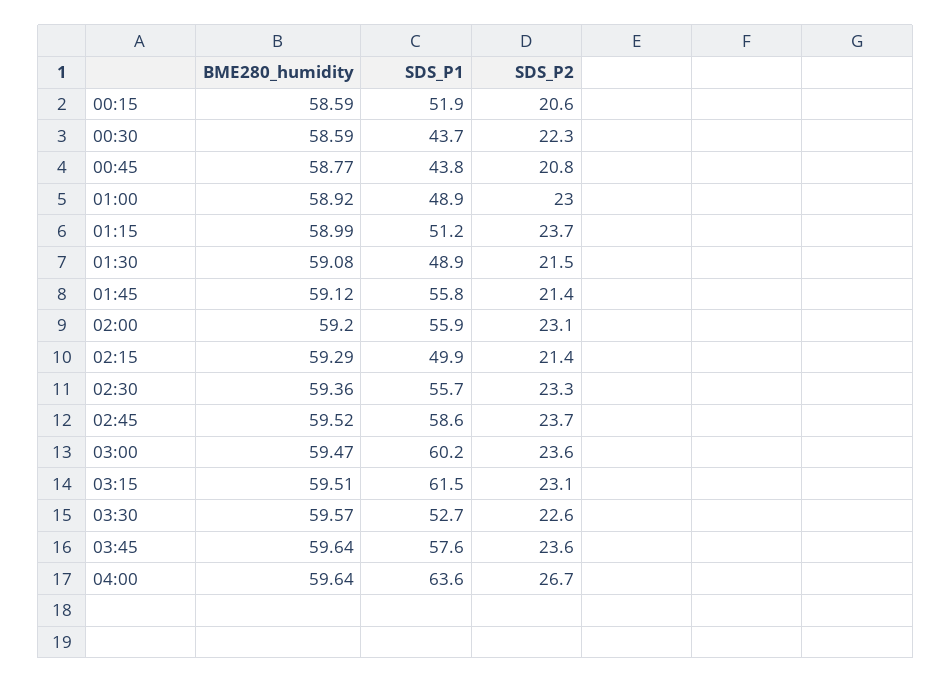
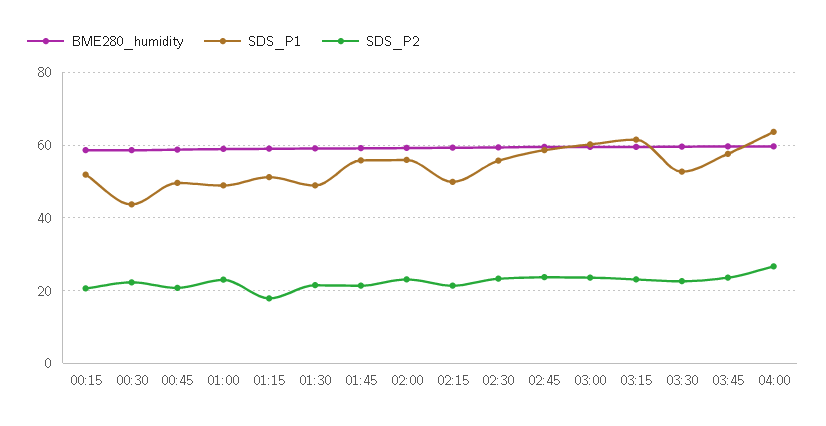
  {
    "BME280_humidity": {
      "00:15": 58.59,
      "00:30": 58.59,
      "00:45": 58.77,
      "01:00": 58.92,
      "01:15": 58.99,
      "01:30": 59.08,
      "01:45": 59.12,
      "02:00": 59.2,
      "02:15": 59.29,
      "02:30": 59.36,
      "02:45": 59.52,
      "03:00": 59.47,
      "03:15": 59.51,
      "03:30": 59.57,
      "03:45": 59.64,
      "04:00": 59.64
    },
    "SDS_P1": {
      "00:15": 51.9,
      "00:30": 43.7,
-     "00:45": 43.8,
+     "00:45": 50,
      "01:00": 48.9,
      "01:15": 51.2,
      "01:30": 48.9,
      "01:45": 55.8,
      "02:00": 55.9,
      "02:15": 49.9,
      "02:30": 55.7,
      "02:45": 58.6,
      "03:00": 60.2,
      "03:15": 61.5,
      "03:30": 52.7,
      "03:45": 57.6,
      "04:00": 63.6
    },
    "SDS_P2": {
      "00:15": 20.6,
      "00:30": 22.3,
      "00:45": 20.8,
      "01:00": 23,
-     "01:15": 23.7,
+     "01:15": 18,
      "01:30": 21.5,
      "01:45": 21.4,
      "02:00": 23.1,
      "02:15": 21.4,
      "02:30": 23.3,
      "02:45": 23.7,
      "03:00": 23.6,
      "03:15": 23.1,
      "03:30": 22.6,
      "03:45": 23.6,
      "04:00": 26.7
    }
  }

